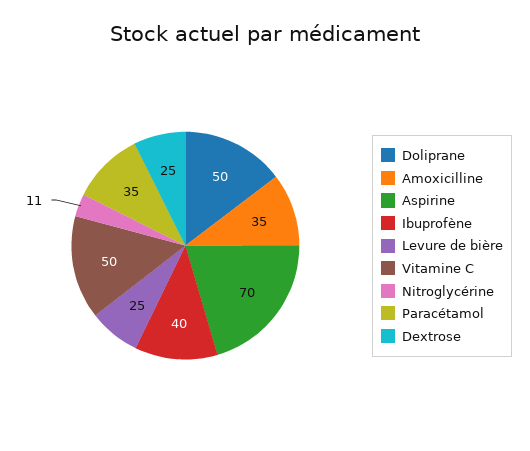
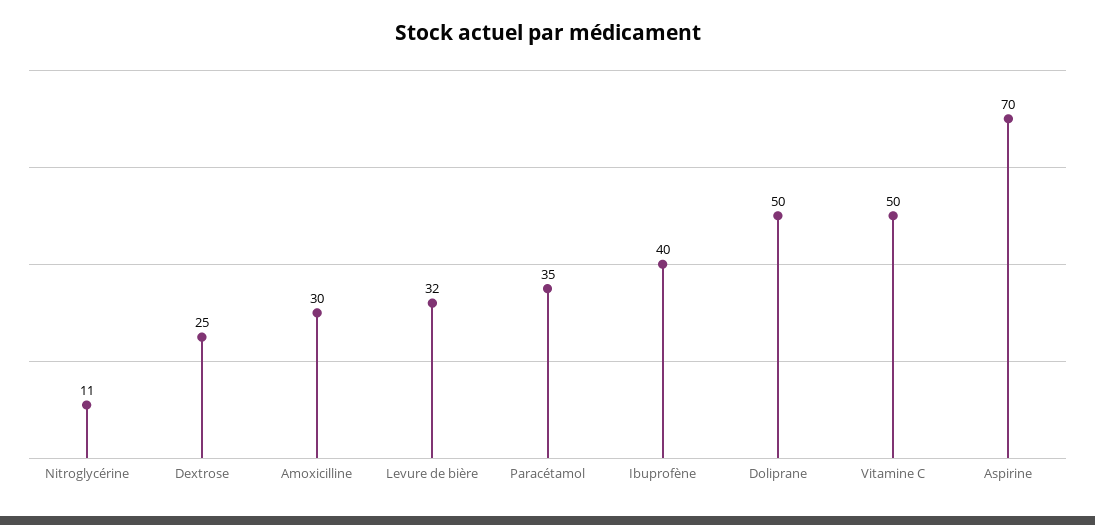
  {
    "Doliprane": 50,
-   "Amoxicilline": 35,
+   "Amoxicilline": 30,
    "Aspirine": 70,
    "Ibuprofène": 40,
-   "Levure de bière": 25,
+   "Levure de bière": 32,
    "Vitamine C": 50,
    "Nitroglycérine": 11,
    "Paracétamol": 35,
    "Dextrose": 25
  }

